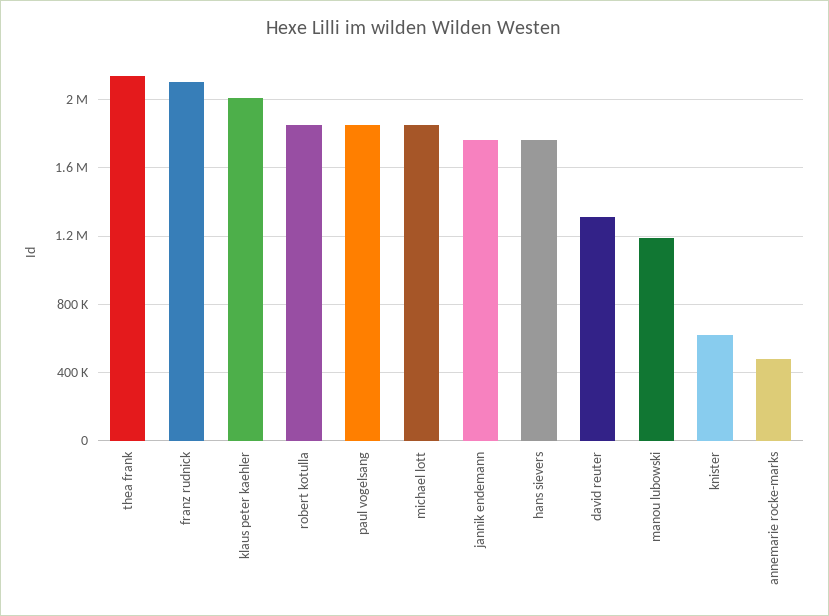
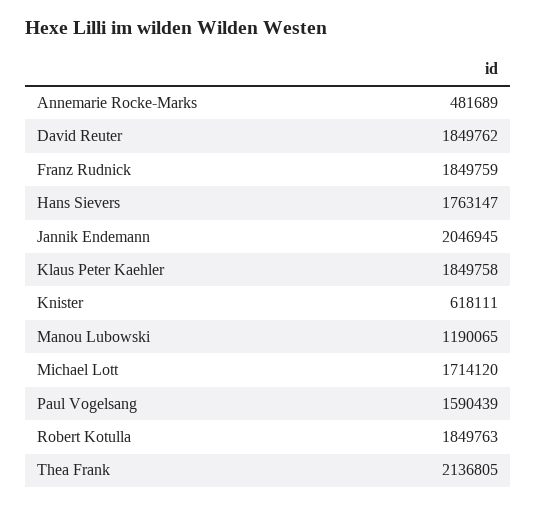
  {
    "thea frank": 2136805,
-   "franz rudnick": 2100000,
+   "franz rudnick": 1849759,
-   "klaus peter kaehler": 2000000,
+   "klaus peter kaehler": 1849758,
    "robert kotulla": 1849763,
-   "paul vogelsang": 1850000,
+   "paul vogelsang": 1590439,
-   "michael lott": 1850000,
+   "michael lott": 1714120,
-   "jannik endemann": 1750000,
+   "jannik endemann": 2046945,
    "hans sievers": 1763147,
-   "david reuter": 1300000,
+   "david reuter": 1849762,
    "manou lubowski": 1190065,
    "knister": 618111,
    "annemarie rocke-marks": 481689
  }

